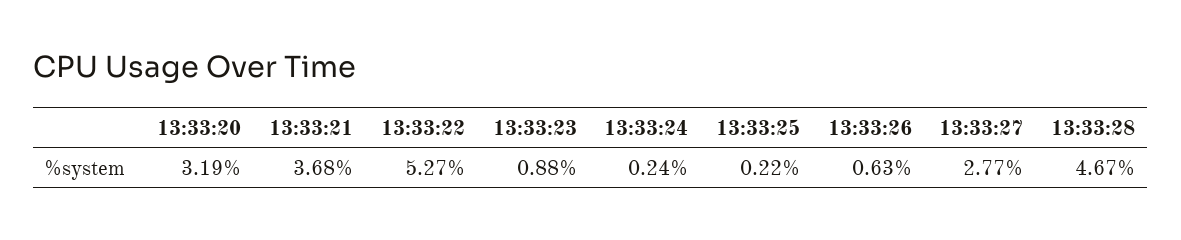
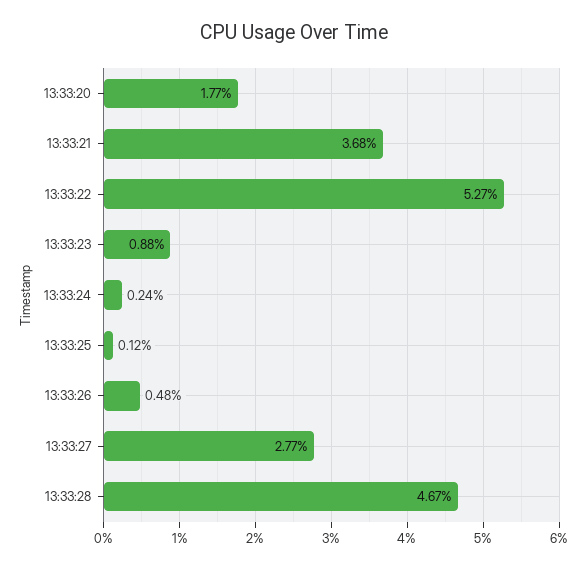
  {
-   "13:33:20": 3.19,
+   "13:33:20": 1.77,
    "13:33:21": 3.68,
    "13:33:22": 5.27,
    "13:33:23": 0.88,
    "13:33:24": 0.24,
-   "13:33:25": 0.22,
+   "13:33:25": 0.12,
-   "13:33:26": 0.63,
+   "13:33:26": 0.48,
    "13:33:27": 2.77,
    "13:33:28": 4.67
  }

